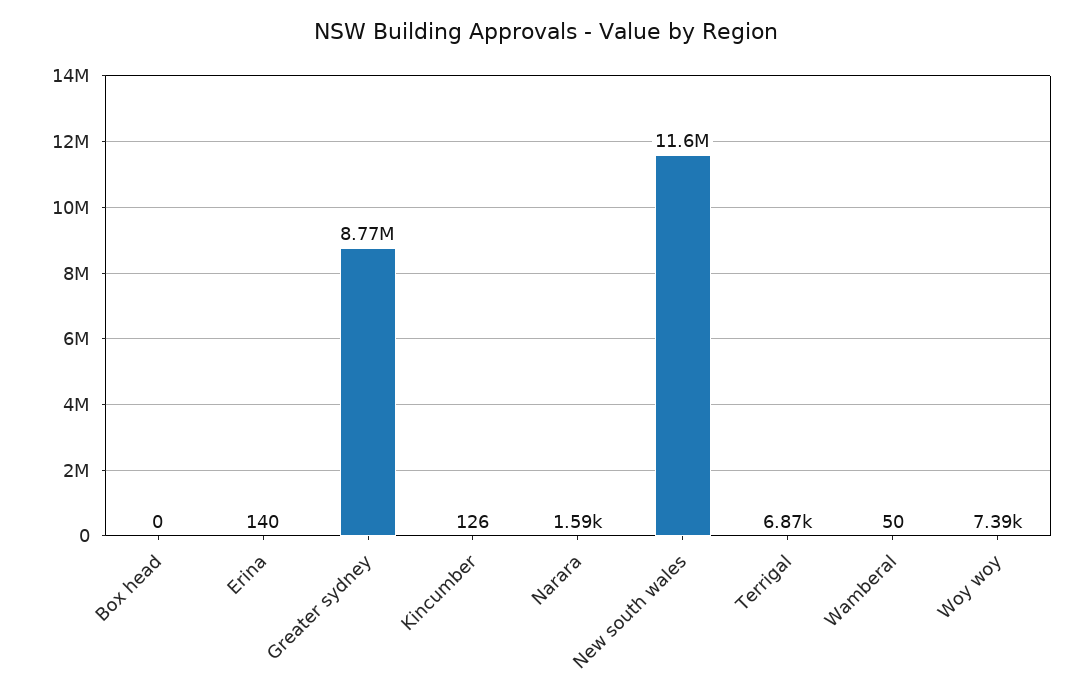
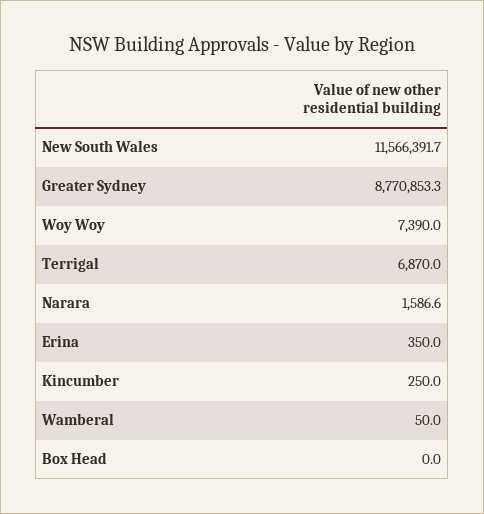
  {
    "Box head": 0,
-   "Erina": 140,
+   "Erina": 350,
    "Greater sydney": 8770853.3,
-   "Kincumber": 126,
+   "Kincumber": 250,
    "Narara": 1586.6,
    "New south wales": 11566391.7,
    "Terrigal": 6870,
    "Wamberal": 50,
    "Woy woy": 7390
  }

